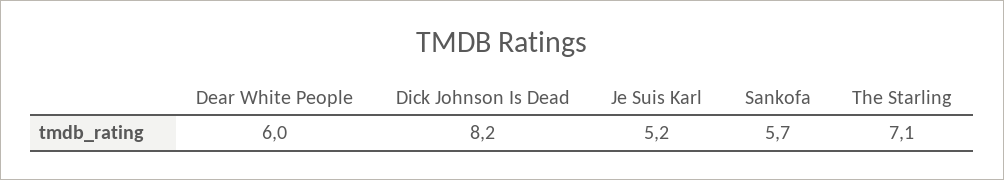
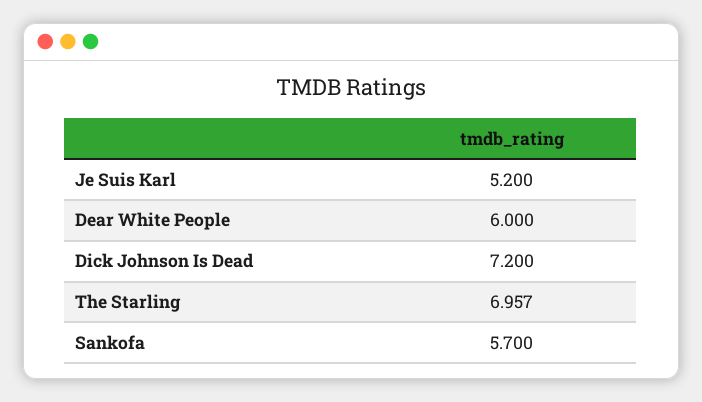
  {
    "Dear White People": 6,
-   "Dick Johnson Is Dead": 8.2,
+   "Dick Johnson Is Dead": 7.2,
    "Je Suis Karl": 5.2,
    "Sankofa": 5.7,
-   "The Starling": 7.1
+   "The Starling": 6.957
  }

